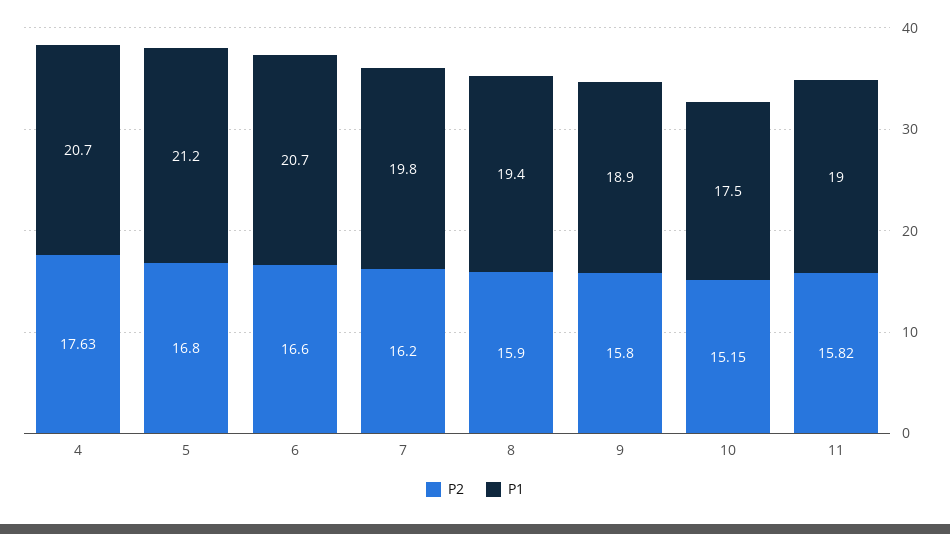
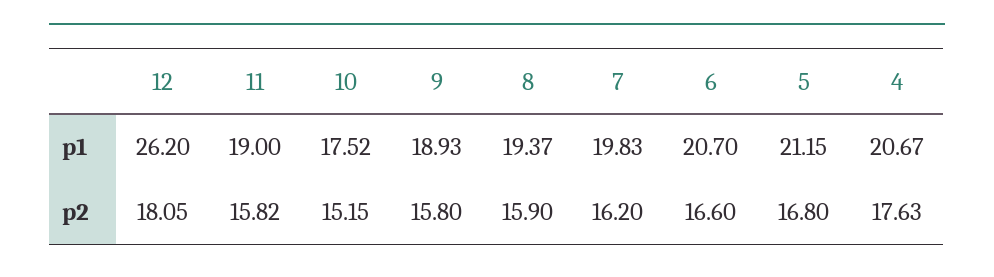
  {
    "P2": {
      "4": 17.63,
      "5": 16.8,
      "6": 16.6,
      "7": 16.2,
      "8": 15.9,
      "9": 15.8,
      "10": 15.15,
-     "11": 15.82
+     "11": 15.82,
+     "12": 18.05
    },
    "P1": {
      "4": 20.67,
      "5": 21.15,
      "6": 20.7,
      "7": 19.83,
      "8": 19.37,
      "9": 18.93,
      "10": 17.52,
-     "11": 19
+     "11": 19,
+     "12": 26.2
    }
  }

